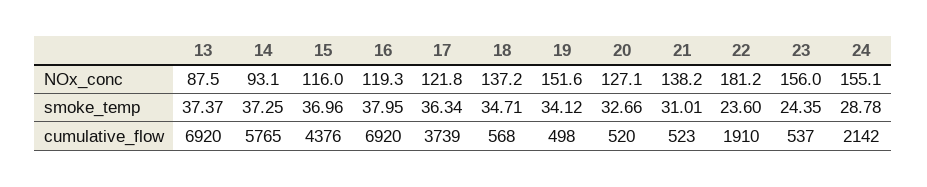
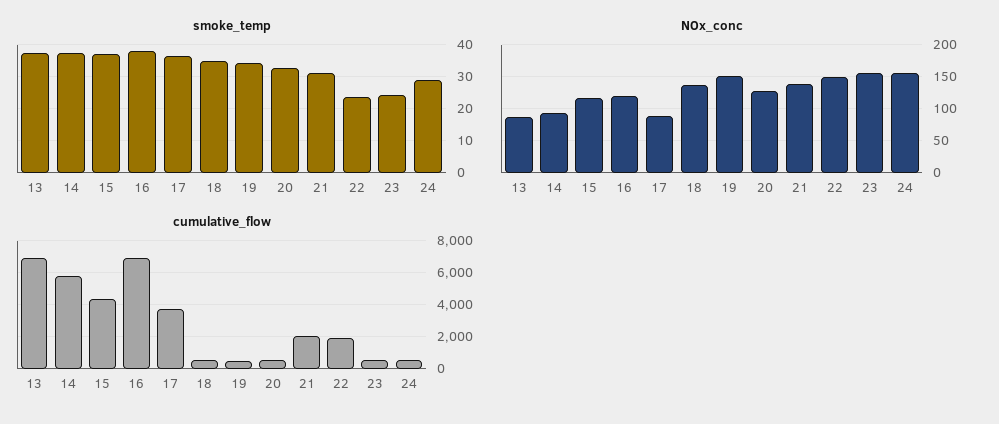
  {
    "NOx_conc": {
      "13": 87.5,
      "14": 93.1,
      "15": 116,
      "16": 119.3,
-     "17": 121.8,
+     "17": 90,
      "18": 137.2,
      "19": 151.6,
      "20": 127.1,
      "21": 138.2,
-     "22": 181.2,
+     "22": 150,
      "23": 156,
      "24": 155.1
    },
    "smoke_temp": {
      "13": 37.37,
      "14": 37.25,
      "15": 36.96,
      "16": 37.95,
      "17": 36.34,
      "18": 34.71,
      "19": 34.12,
      "20": 32.66,
      "21": 31.01,
      "22": 23.6,
      "23": 24.35,
      "24": 28.78
    },
    "cumulative_flow": {
      "13": 6920,
      "14": 5765,
      "15": 4376,
      "16": 6920,
      "17": 3739,
      "18": 568,
      "19": 498,
      "20": 520,
-     "21": 523,
+     "21": 2000,
      "22": 1910,
      "23": 537,
-     "24": 2142
+     "24": 500
    }
  }

